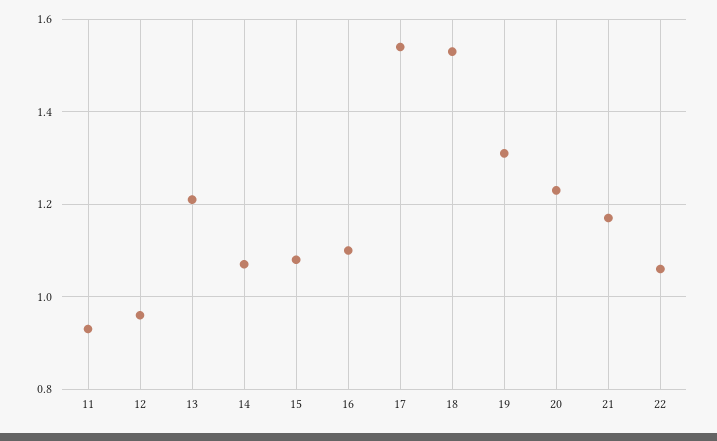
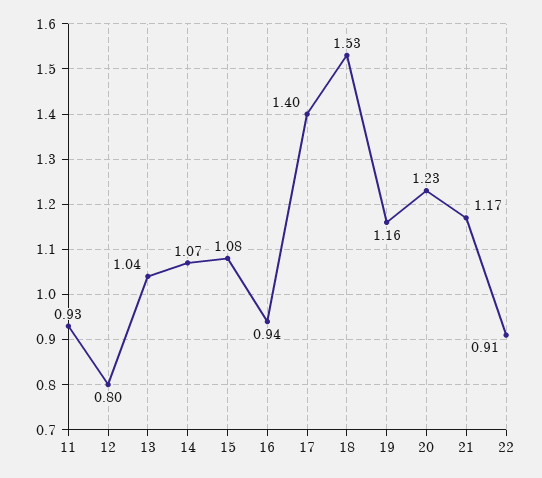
  {
    "11": 0.93,
-   "12": 0.95,
+   "12": 0.8,
-   "13": 1.2,
+   "13": 1.04,
    "14": 1.07,
    "15": 1.08,
-   "16": 1.1,
+   "16": 0.94,
-   "17": 1.55,
+   "17": 1.4,
    "18": 1.53,
-   "19": 1.3,
+   "19": 1.16,
    "20": 1.23,
    "21": 1.17,
-   "22": 1.05
+   "22": 0.91
  }

